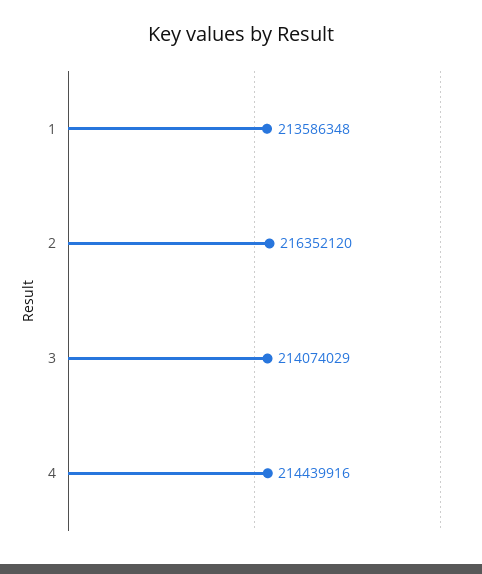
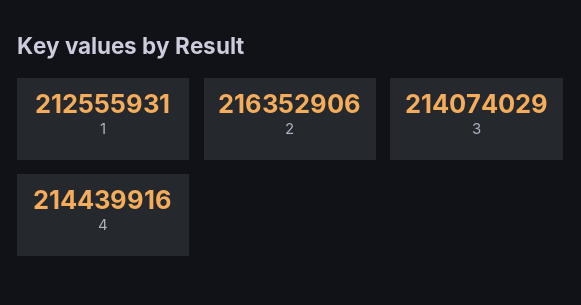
  {
-   "1": 213586348,
+   "1": 212555931,
-   "2": 216352120,
+   "2": 216352906,
    "3": 214074029,
    "4": 214439916
  }

